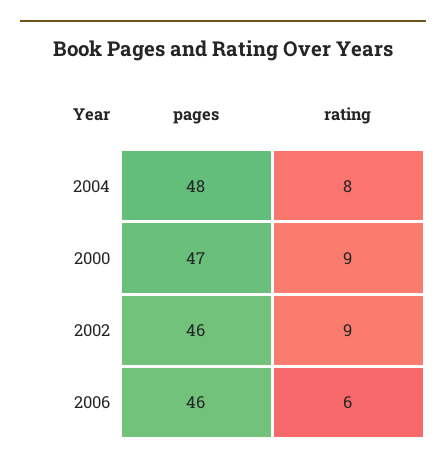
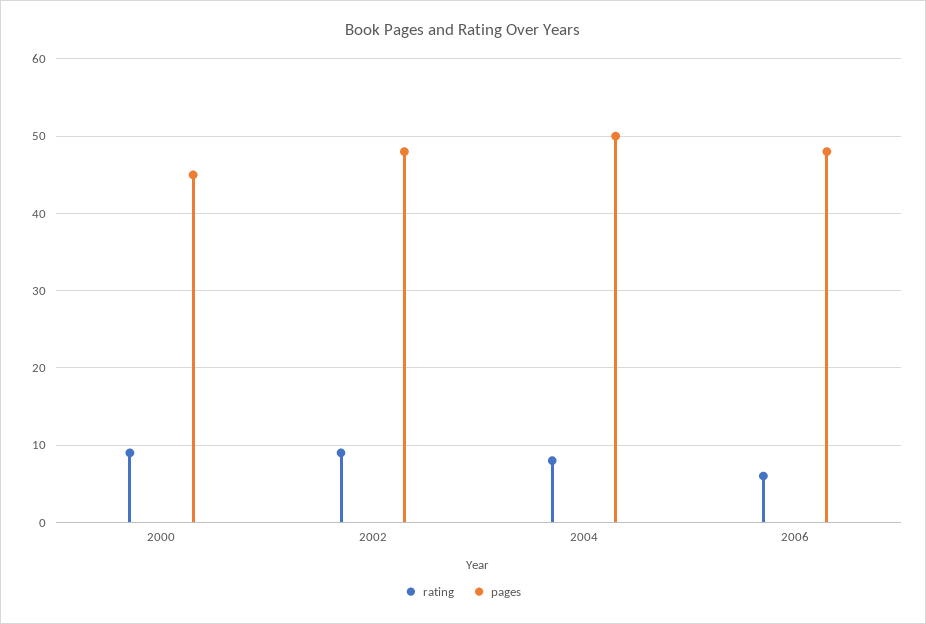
  {
    "pages": {
-     "2004": 48,
+     "2004": 50,
-     "2000": 47,
+     "2000": 45,
-     "2002": 46,
+     "2002": 48,
-     "2006": 46
+     "2006": 48
    },
    "rating": {
      "2004": 8,
      "2000": 9,
      "2002": 9,
      "2006": 6
    }
  }

